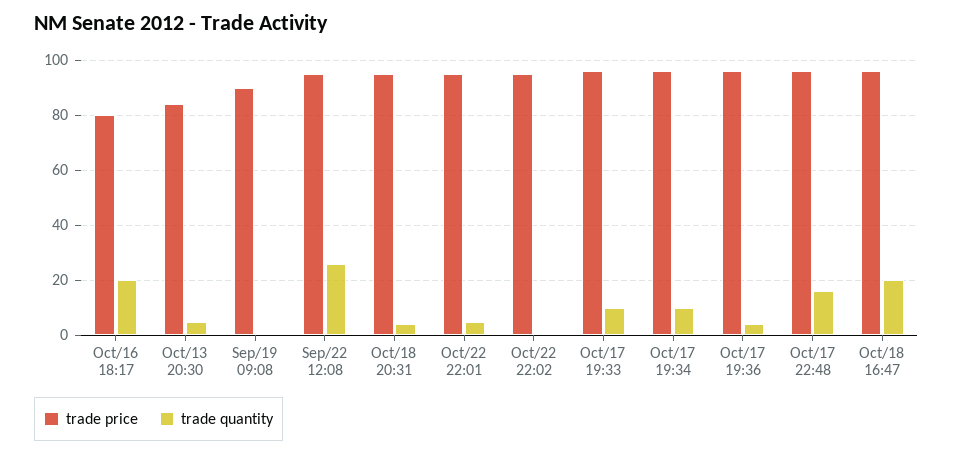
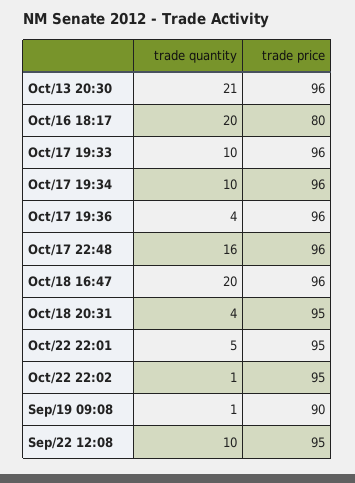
  {
    "trade price": {
      "Oct/16 18:17": 80,
-     "Oct/13 20:30": 85,
+     "Oct/13 20:30": 96,
      "Sep/19 09:08": 90,
      "Sep/22 12:08": 95,
      "Oct/18 20:31": 95,
      "Oct/22 22:01": 95,
      "Oct/22 22:02": 95,
      "Oct/17 19:33": 96,
      "Oct/17 19:34": 96,
      "Oct/17 19:36": 96,
      "Oct/17 22:48": 96,
      "Oct/18 16:47": 96
    },
    "trade quantity": {
      "Oct/16 18:17": 20,
-     "Oct/13 20:30": 5,
+     "Oct/13 20:30": 21,
      "Sep/19 09:08": 1,
-     "Sep/22 12:08": 25,
+     "Sep/22 12:08": 10,
      "Oct/18 20:31": 4,
      "Oct/22 22:01": 5,
      "Oct/22 22:02": 1,
      "Oct/17 19:33": 10,
      "Oct/17 19:34": 10,
      "Oct/17 19:36": 4,
      "Oct/17 22:48": 16,
      "Oct/18 16:47": 20
    }
  }

